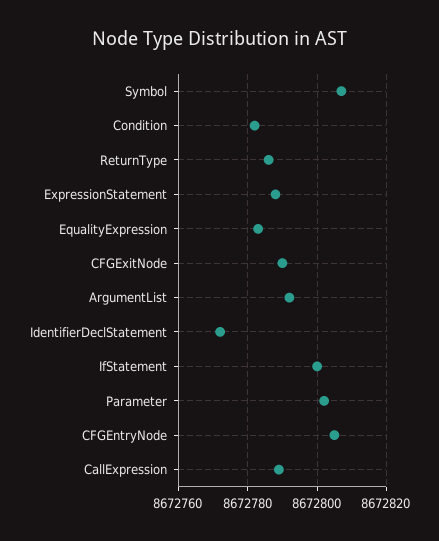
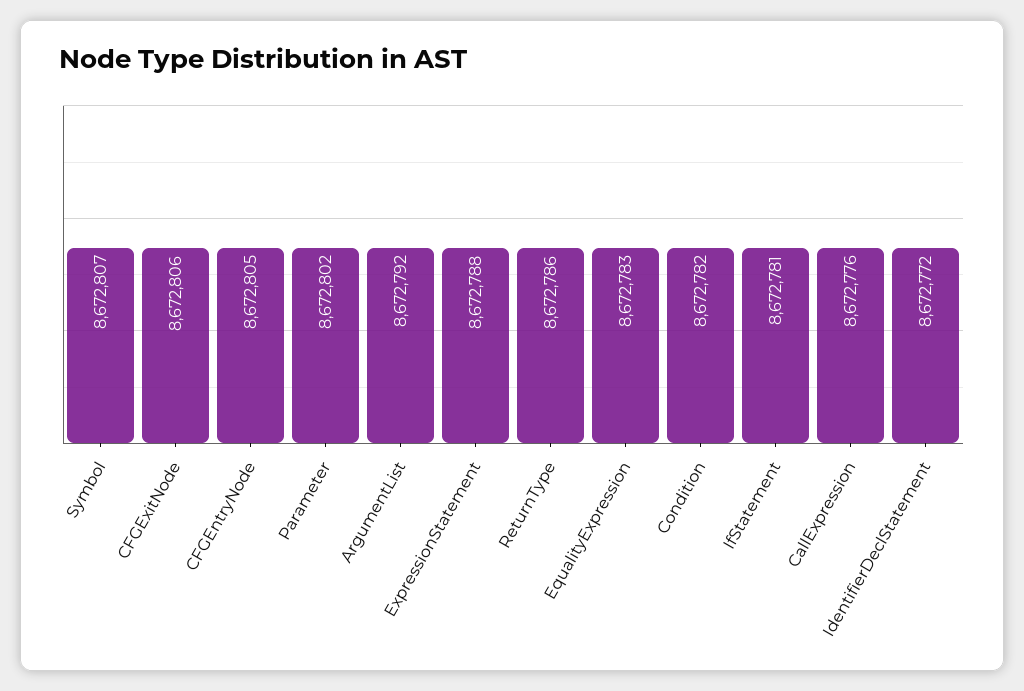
  {
    "Symbol": 8672807,
    "Condition": 8672782,
    "ReturnType": 8672786,
    "ExpressionStatement": 8672788,
    "EqualityExpression": 8672783,
-   "CFGExitNode": 8672790,
+   "CFGExitNode": 8672806,
    "ArgumentList": 8672792,
    "IdentifierDeclStatement": 8672772,
-   "IfStatement": 8672800,
+   "IfStatement": 8672781,
    "Parameter": 8672802,
    "CFGEntryNode": 8672805,
-   "CallExpression": 8672790
+   "CallExpression": 8672776
  }

